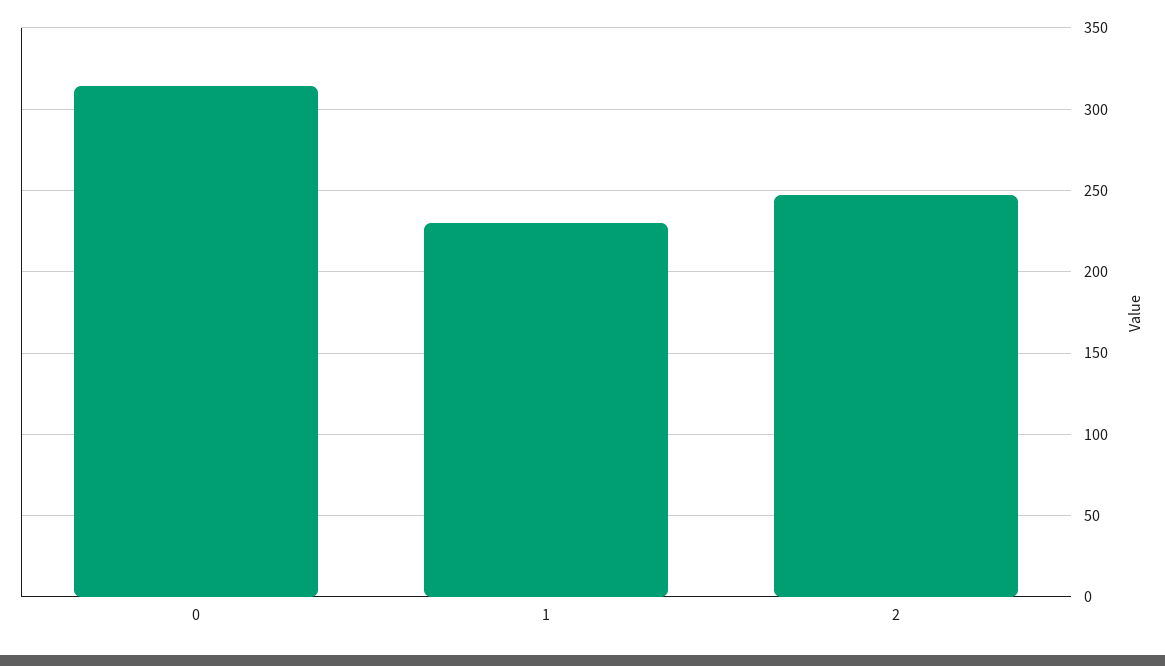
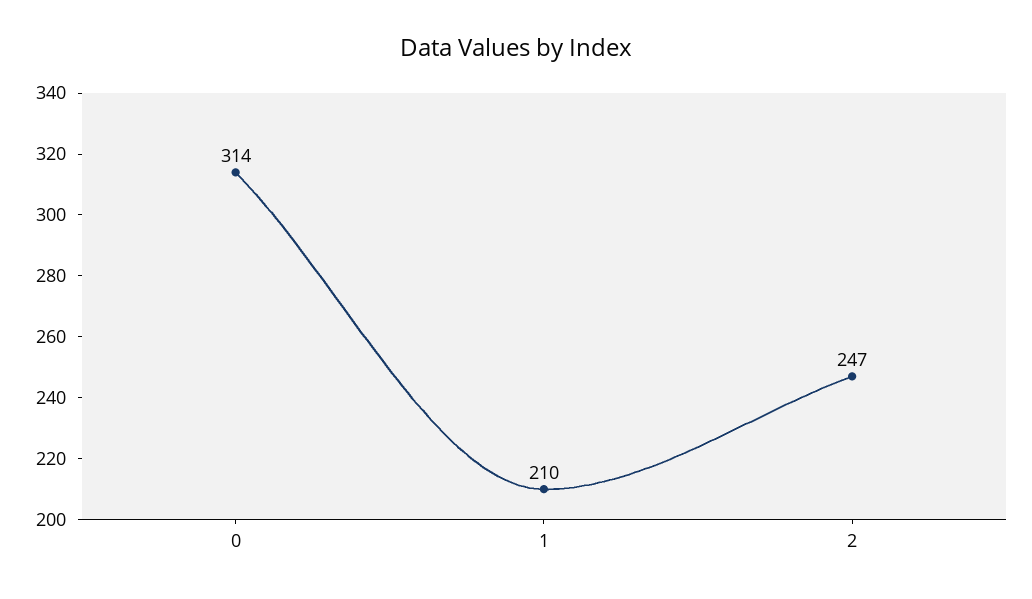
  {
    "0": 314,
-   "1": 230,
+   "1": 210,
    "2": 247
  }

